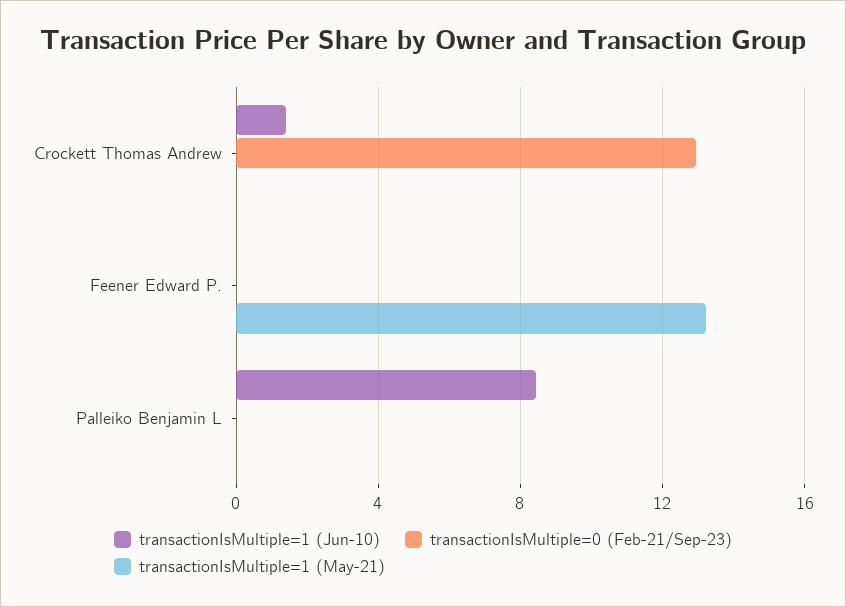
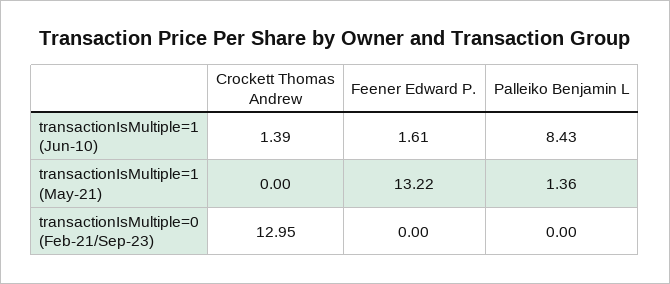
  {
    "transactionIsMultiple=1 (Jun-10)": {
      "Crockett Thomas Andrew": 1.39,
-     "Feener Edward P.": 0,
+     "Feener Edward P.": 1.61,
      "Palleiko Benjamin L": 8.43
    },
    "transactionIsMultiple=0 (Feb-21/Sep-23)": {
      "Crockett Thomas Andrew": 12.95,
      "Feener Edward P.": 0,
      "Palleiko Benjamin L": 0
    },
    "transactionIsMultiple=1 (May-21)": {
      "Crockett Thomas Andrew": 0,
      "Feener Edward P.": 13.22,
-     "Palleiko Benjamin L": 0
+     "Palleiko Benjamin L": 1.36
    }
  }

